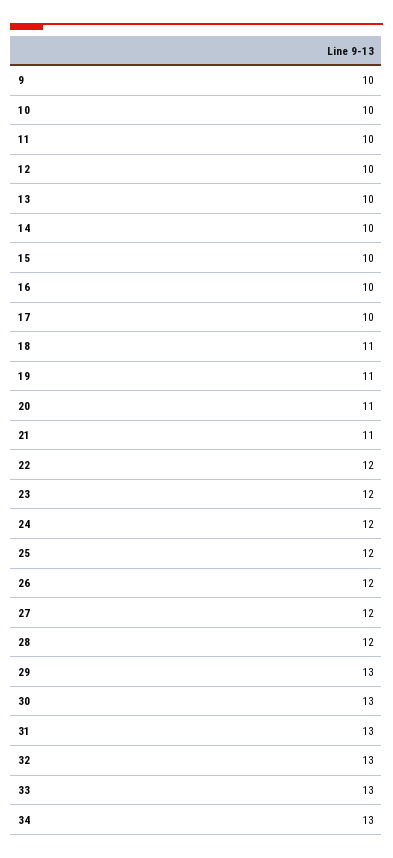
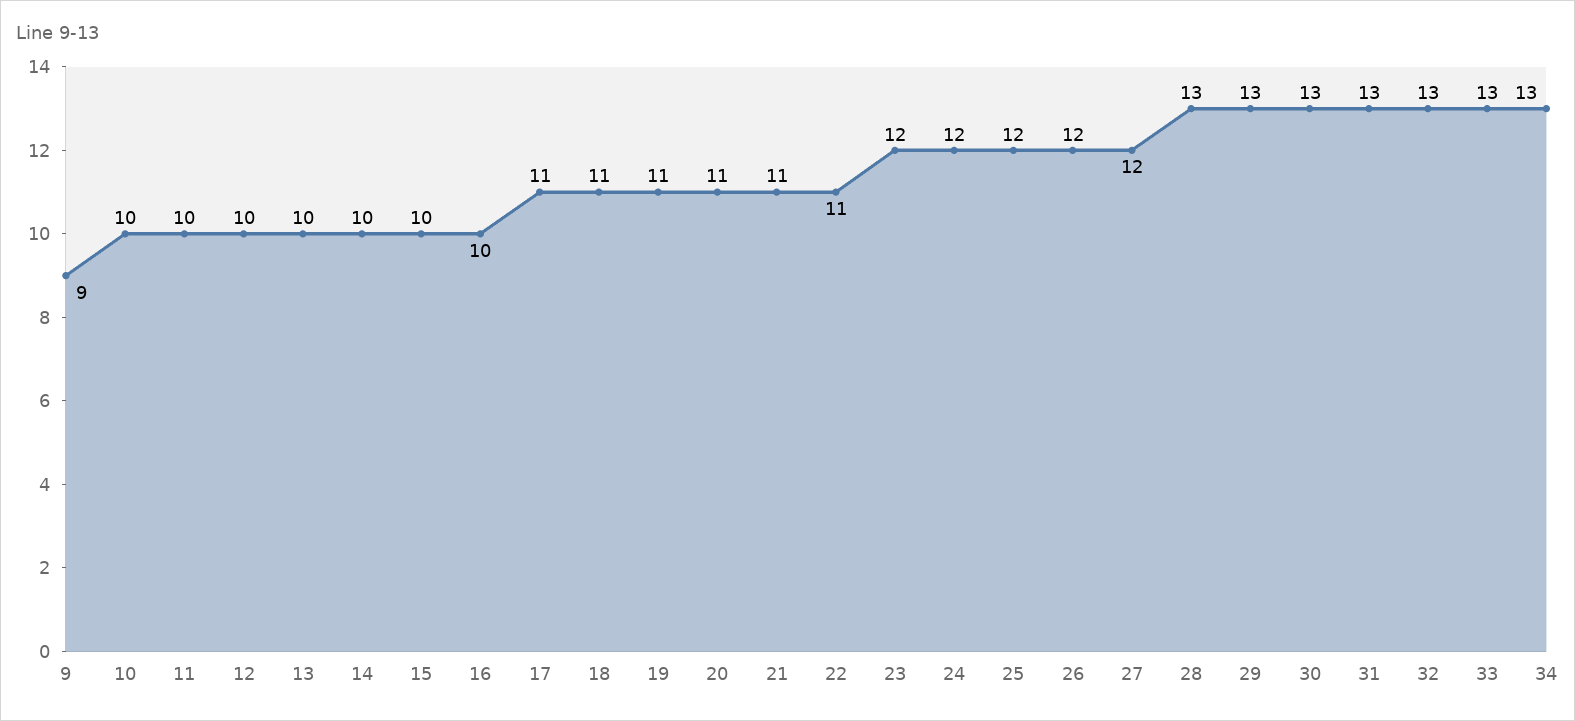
  {
-   "9": 10,
+   "9": 9,
    "10": 10,
    "11": 10,
    "12": 10,
    "13": 10,
    "14": 10,
    "15": 10,
    "16": 10,
-   "17": 10,
+   "17": 11,
    "18": 11,
    "19": 11,
    "20": 11,
    "21": 11,
-   "22": 12,
+   "22": 11,
    "23": 12,
    "24": 12,
    "25": 12,
    "26": 12,
    "27": 12,
-   "28": 12,
+   "28": 13,
    "29": 13,
    "30": 13,
    "31": 13,
    "32": 13,
    "33": 13,
    "34": 13
  }

